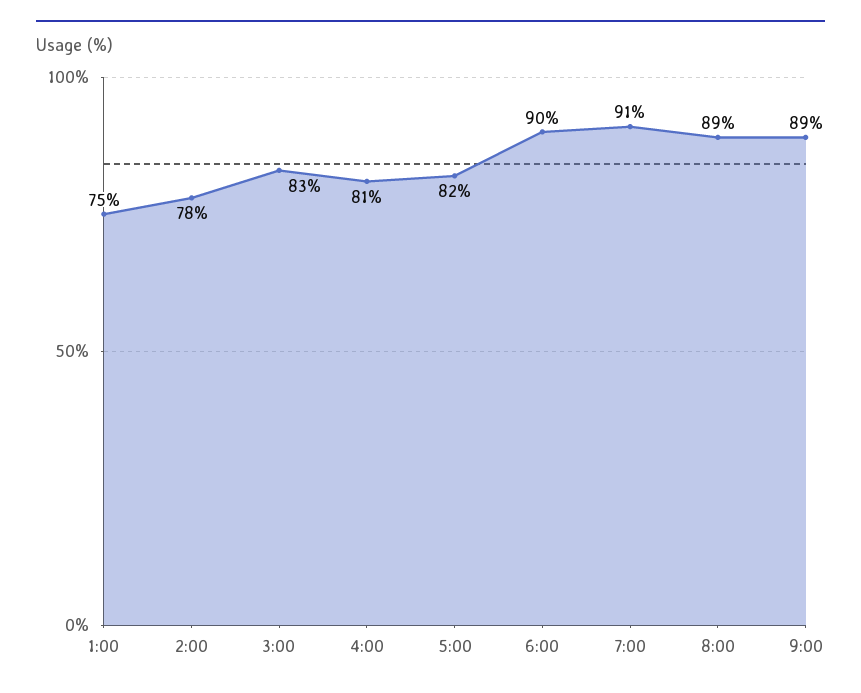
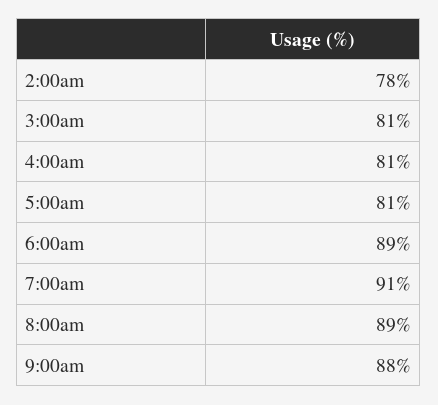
  {
-   "1:00": 75,
    "2:00": 78,
-   "3:00": 83,
+   "3:00": 81,
    "4:00": 81,
-   "5:00": 82,
+   "5:00": 81,
-   "6:00": 90,
+   "6:00": 89,
    "7:00": 91,
    "8:00": 89,
-   "9:00": 89
+   "9:00": 88
  }

